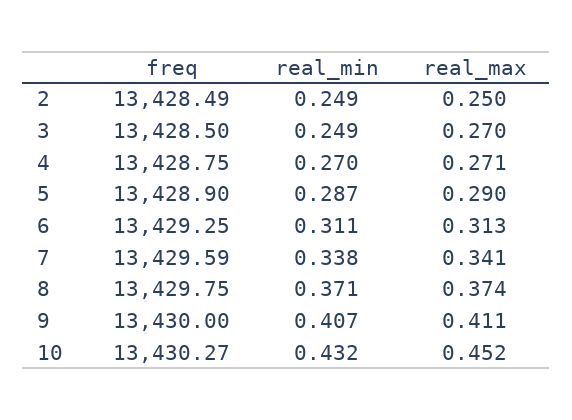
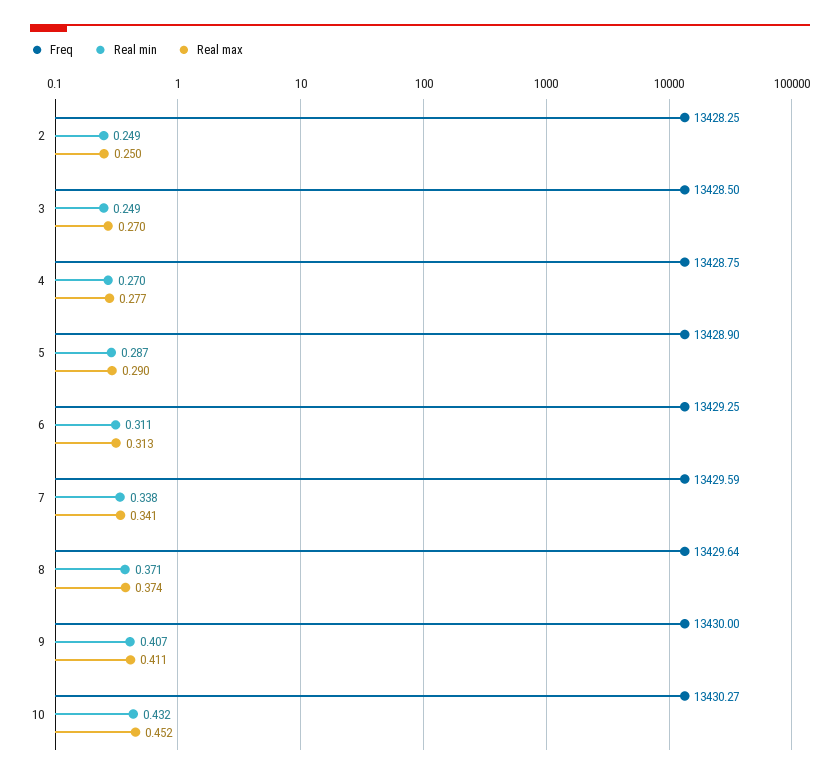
  {
    "freq": {
-     "2": 13428.49,
+     "2": 13428.25,
      "3": 13428.5,
      "4": 13428.75,
      "5": 13428.9,
      "6": 13429.25,
      "7": 13429.59,
-     "8": 13429.75,
+     "8": 13429.64,
      "9": 13430,
      "10": 13430.27
    },
    "real_min": {
      "2": 0.249,
      "3": 0.249,
      "4": 0.27,
      "5": 0.287,
      "6": 0.311,
      "7": 0.338,
      "8": 0.371,
      "9": 0.407,
      "10": 0.432
    },
    "real_max": {
      "2": 0.25,
      "3": 0.27,
-     "4": 0.271,
+     "4": 0.277,
      "5": 0.29,
      "6": 0.313,
      "7": 0.341,
      "8": 0.374,
      "9": 0.411,
      "10": 0.452
    }
  }

